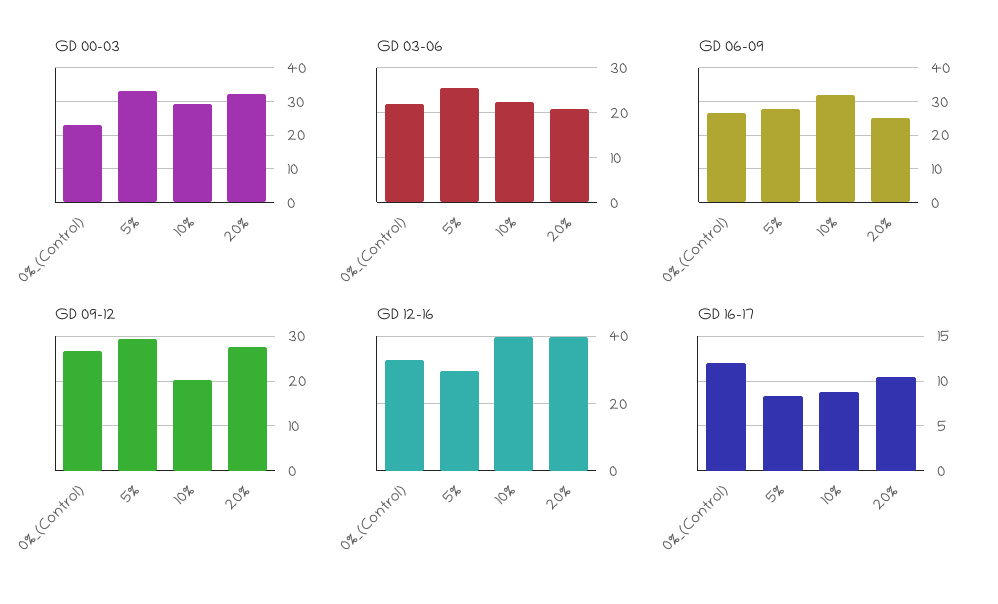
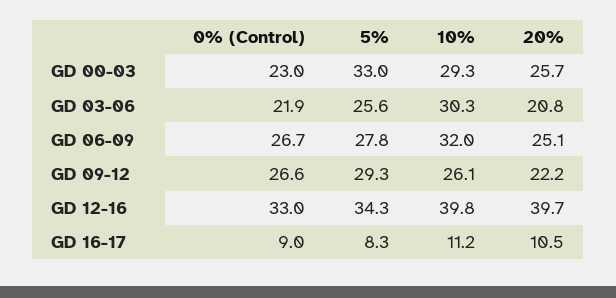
  {
    "GD 00-03": {
      "0%_(Control)": 23,
      "5%": 33,
      "10%": 29.3,
-     "20%": 32
+     "20%": 25.7
    },
    "GD 03-06": {
      "0%_(Control)": 21.9,
      "5%": 25.6,
-     "10%": 22,
+     "10%": 30.3,
      "20%": 20.8
    },
    "GD 06-09": {
      "0%_(Control)": 26.7,
      "5%": 27.8,
      "10%": 32,
      "20%": 25.1
    },
    "GD 09-12": {
      "0%_(Control)": 26.6,
      "5%": 29.3,
-     "10%": 20,
+     "10%": 26.1,
-     "20%": 28
+     "20%": 22.2
    },
    "GD 12-16": {
      "0%_(Control)": 33,
-     "5%": 30,
+     "5%": 34.3,
      "10%": 39.8,
      "20%": 39.7
    },
    "GD 16-17": {
-     "0%_(Control)": 12,
+     "0%_(Control)": 9,
      "5%": 8.3,
-     "10%": 9,
+     "10%": 11.2,
      "20%": 10.5
    }
  }

